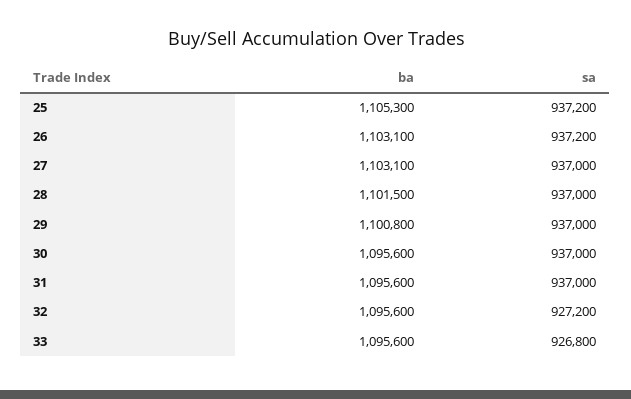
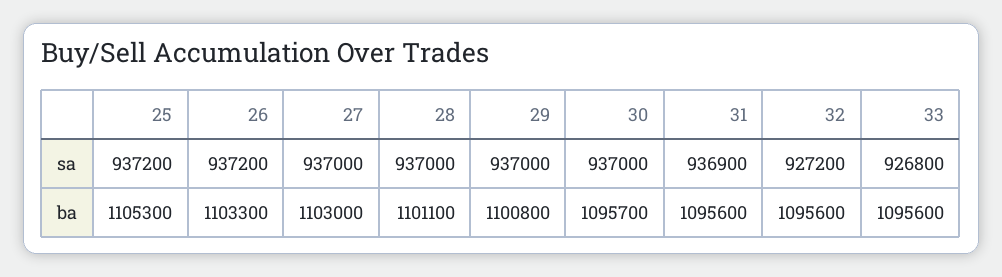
  {
    "ba": {
      "25": 1105300,
-     "26": 1103100,
+     "26": 1103300,
-     "27": 1103100,
+     "27": 1103000,
-     "28": 1101500,
+     "28": 1101100,
      "29": 1100800,
-     "30": 1095600,
+     "30": 1095700,
      "31": 1095600,
      "32": 1095600,
      "33": 1095600
    },
    "sa": {
      "25": 937200,
      "26": 937200,
      "27": 937000,
      "28": 937000,
      "29": 937000,
      "30": 937000,
-     "31": 937000,
+     "31": 936900,
      "32": 927200,
      "33": 926800
    }
  }

